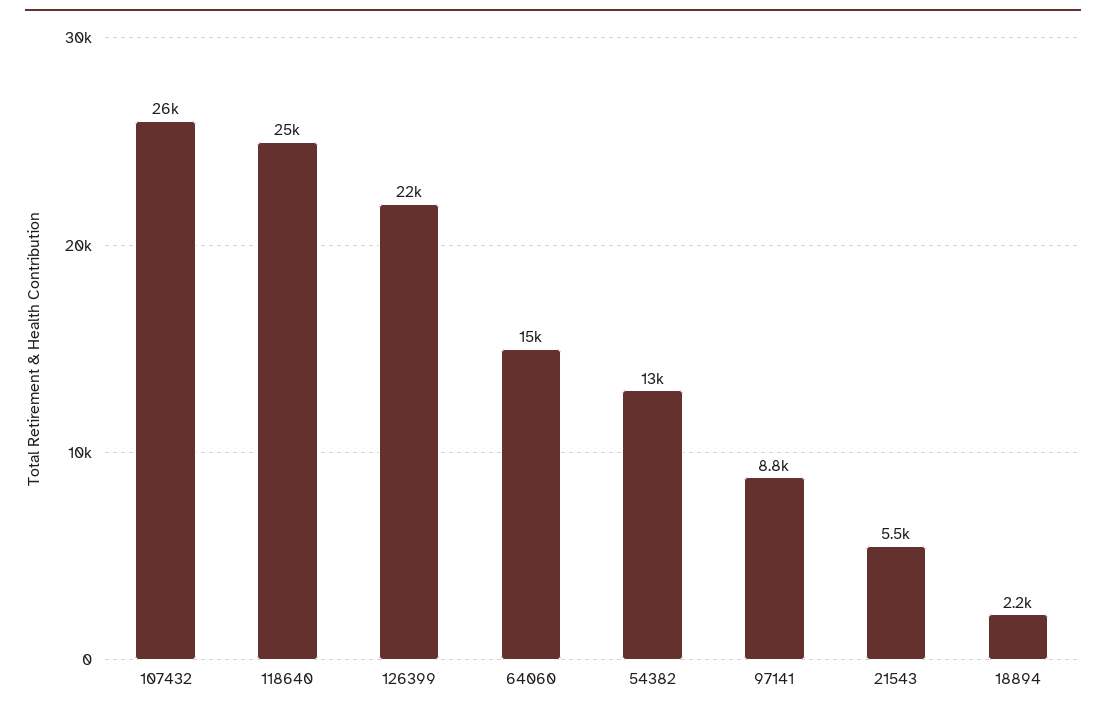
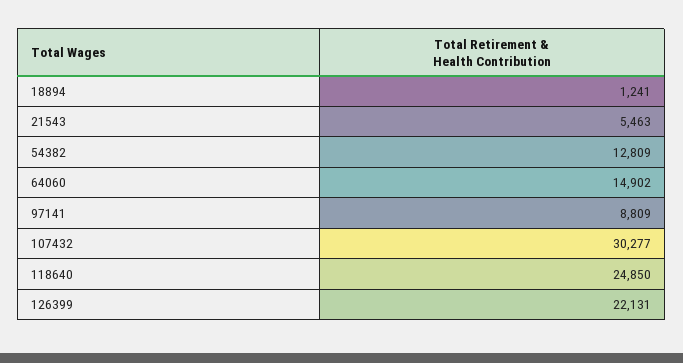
  {
-   "107432": 26000,
+   "107432": 30277,
    "118640": 24850,
    "126399": 22131,
    "64060": 14902,
    "54382": 12809,
    "97141": 8809,
    "21543": 5463,
-   "18894": 2200
+   "18894": 1241
  }

